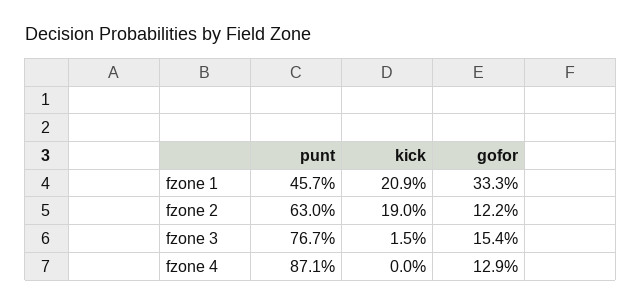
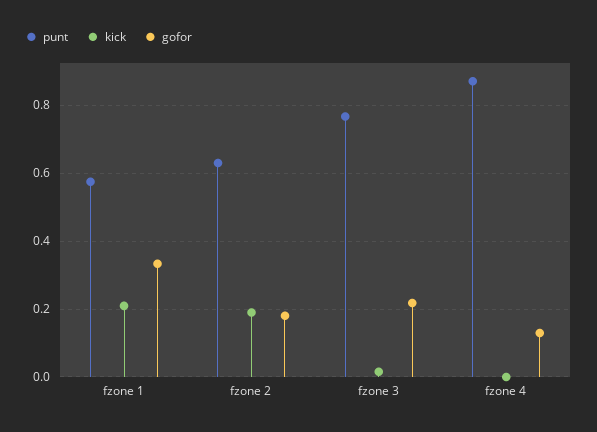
  {
    "punt": {
-     "fzone 1": 0.457,
+     "fzone 1": 0.58,
      "fzone 2": 0.63,
      "fzone 3": 0.767,
      "fzone 4": 0.871
    },
    "kick": {
      "fzone 1": 0.209,
      "fzone 2": 0.19,
      "fzone 3": 0.015,
      "fzone 4": 0
    },
    "gofor": {
      "fzone 1": 0.333,
-     "fzone 2": 0.122,
+     "fzone 2": 0.18,
-     "fzone 3": 0.154,
+     "fzone 3": 0.22,
      "fzone 4": 0.129
    }
  }

